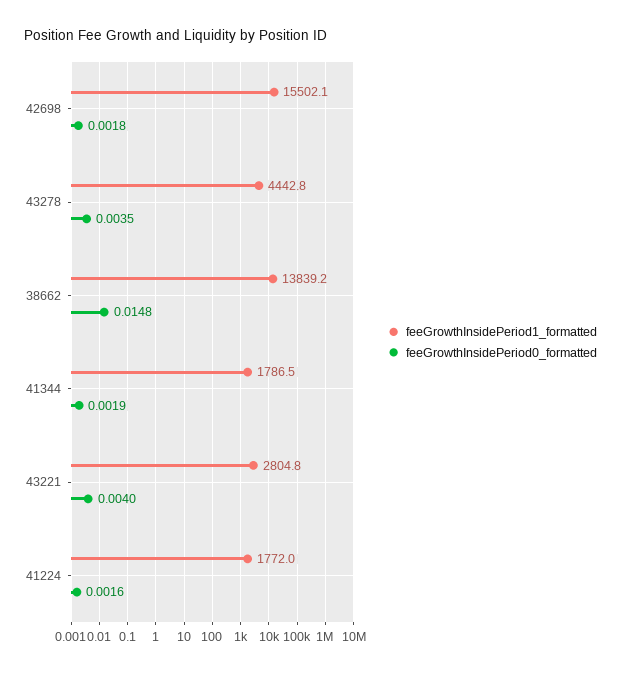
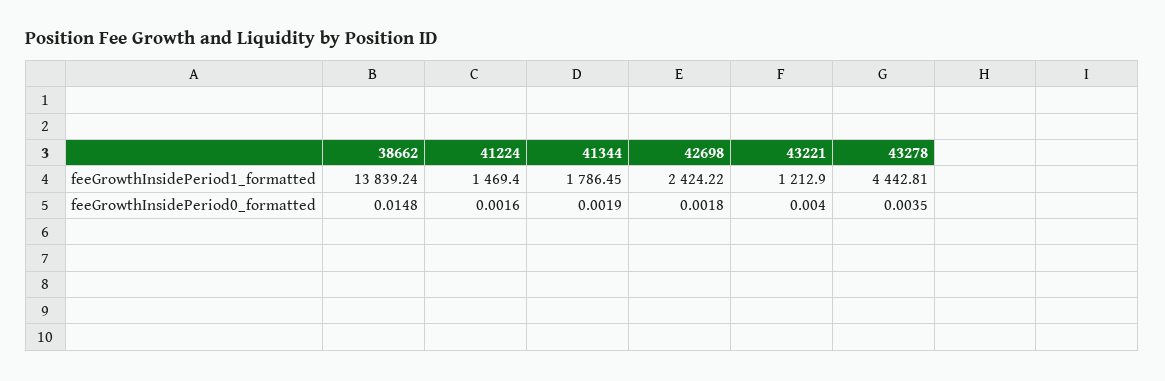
  {
    "feeGrowthInsidePeriod1_formatted": {
-     "42698": 15502.1,
+     "42698": 2424.22,
      "43278": 4442.81,
      "38662": 13839.24,
      "41344": 1786.45,
-     "43221": 2804.8,
+     "43221": 1212.9,
-     "41224": 1772
+     "41224": 1469.4
    },
    "feeGrowthInsidePeriod0_formatted": {
      "42698": 0.0018,
      "43278": 0.0035,
      "38662": 0.0148,
      "41344": 0.0019,
      "43221": 0.004,
      "41224": 0.0016
    }
  }

